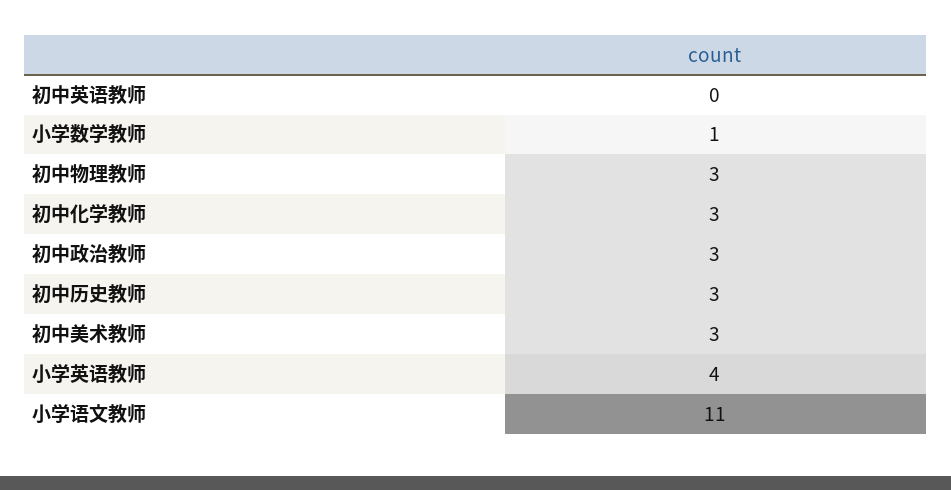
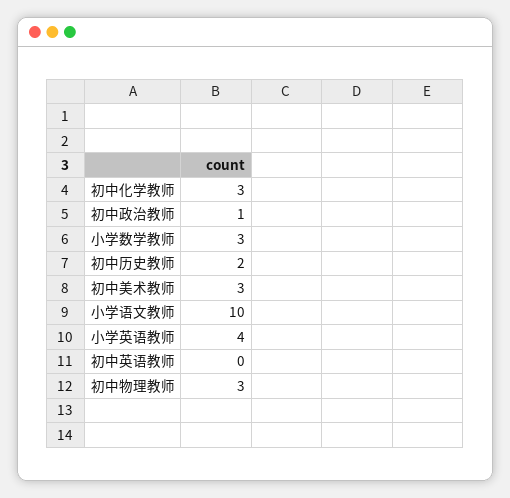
  {
    "初中英语教师": 0,
-   "小学数学教师": 1,
+   "小学数学教师": 3,
    "初中物理教师": 3,
    "初中化学教师": 3,
-   "初中政治教师": 3,
+   "初中政治教师": 1,
-   "初中历史教师": 3,
+   "初中历史教师": 2,
    "初中美术教师": 3,
    "小学英语教师": 4,
-   "小学语文教师": 11
+   "小学语文教师": 10
  }

